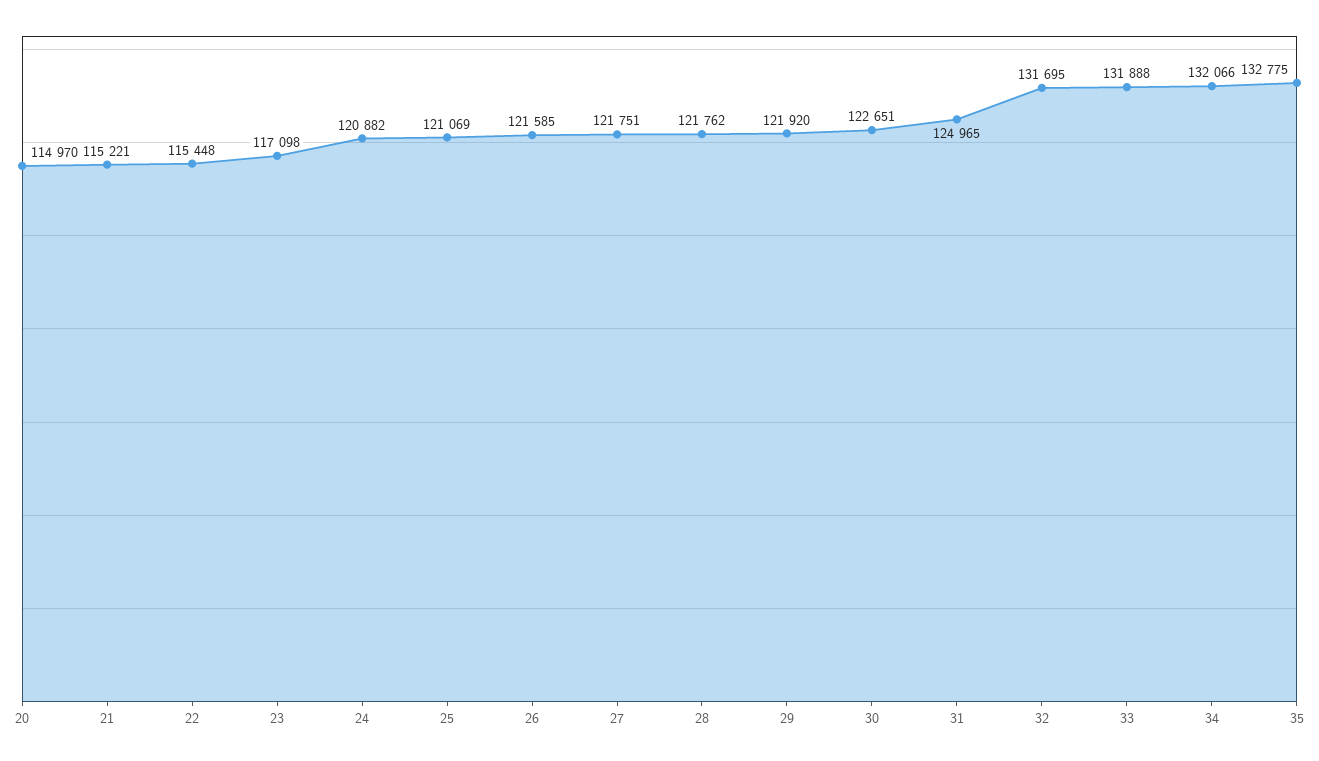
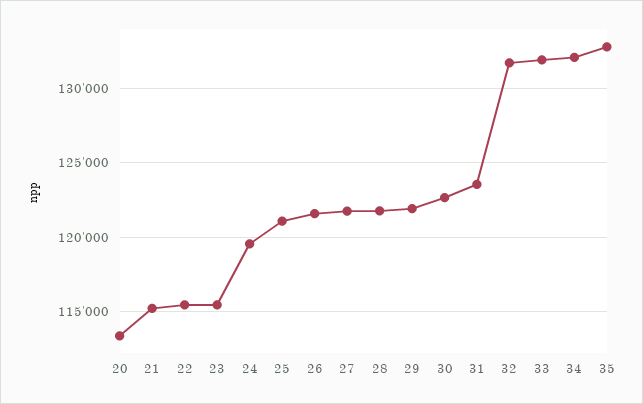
  {
-   "20": 114970,
+   "20": 113500,
    "21": 115221,
    "22": 115448,
-   "23": 117098,
+   "23": 115500,
-   "24": 120882,
+   "24": 119500,
    "25": 121069,
    "26": 121585,
    "27": 121751,
    "28": 121762,
    "29": 121920,
    "30": 122651,
-   "31": 124965,
+   "31": 123500,
    "32": 131695,
    "33": 131888,
    "34": 132066,
    "35": 132775
  }

